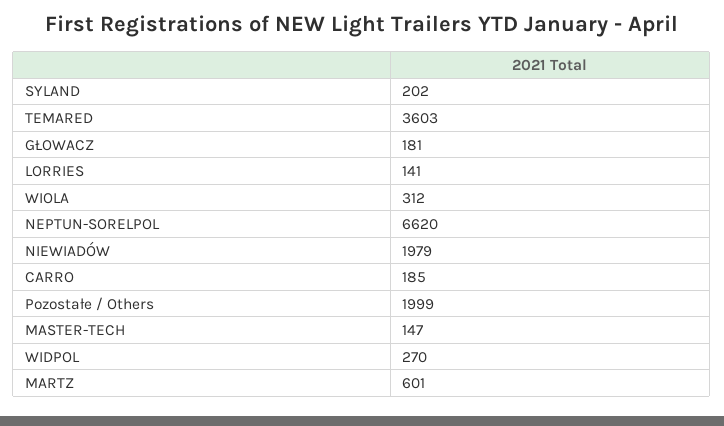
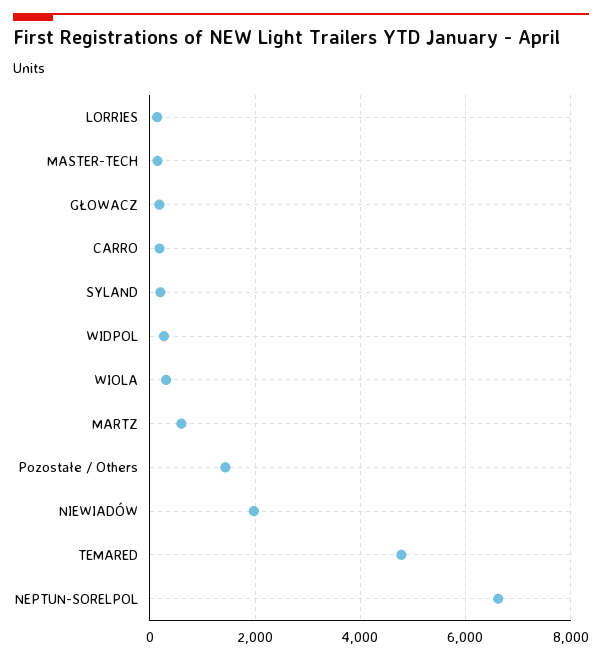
  {
    "SYLAND": 202,
-   "TEMARED": 3603,
+   "TEMARED": 4800,
    "GŁOWACZ": 181,
    "LORRIES": 141,
    "WIOLA": 312,
    "NEPTUN-SORELPOL": 6620,
    "NIEWIADÓW": 1979,
    "CARRO": 185,
-   "Pozostałe / Others": 1999,
+   "Pozostałe / Others": 1400,
    "MASTER-TECH": 147,
    "WIDPOL": 270,
    "MARTZ": 601
  }

